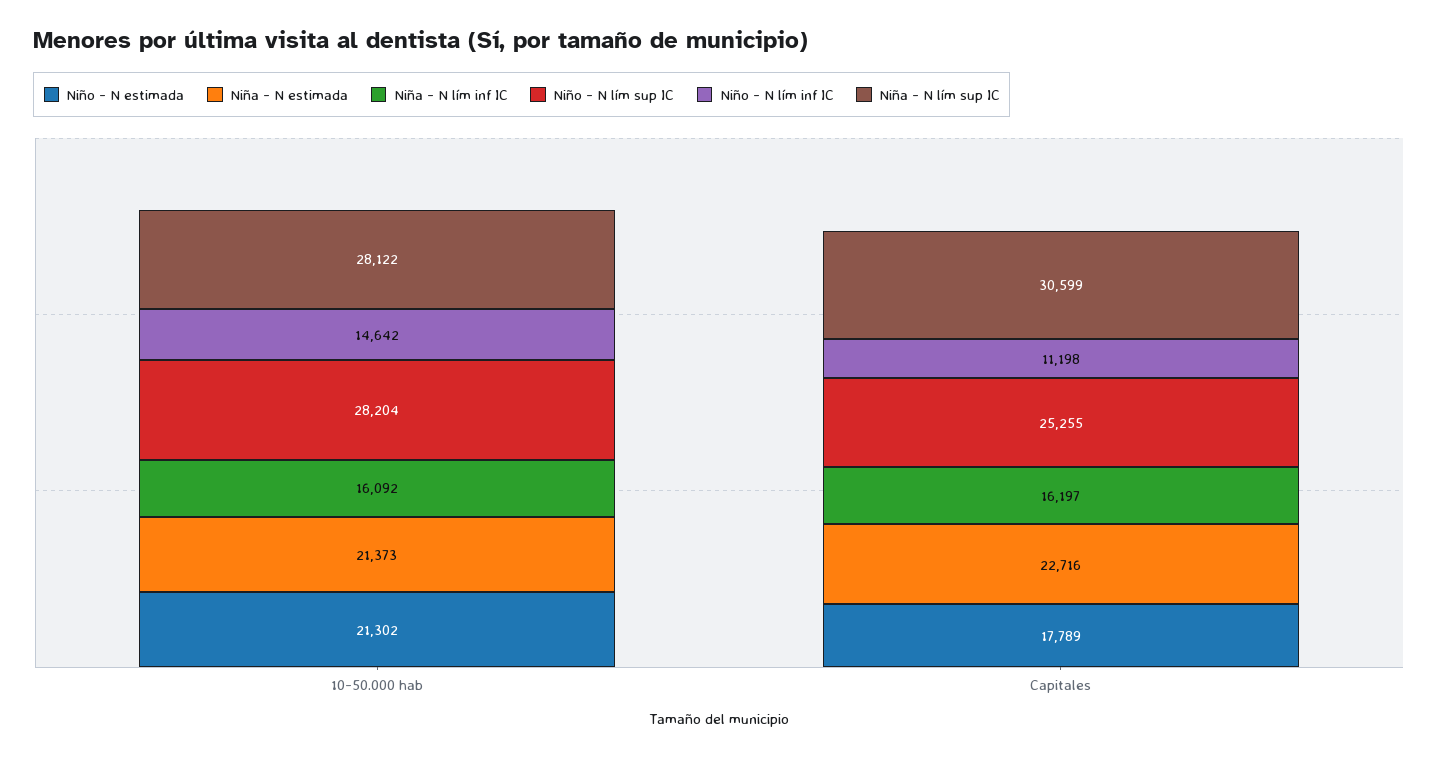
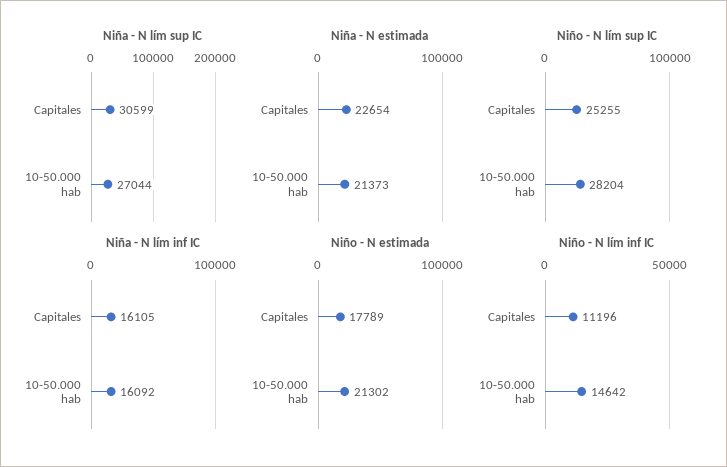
  {
    "Niño - N estimada": {
      "10-50.000 hab": 21302,
      "Capitales": 17789
    },
    "Niña - N estimada": {
      "10-50.000 hab": 21373,
-     "Capitales": 22716
+     "Capitales": 22654
    },
    "Niña - N lím inf IC": {
      "10-50.000 hab": 16092,
-     "Capitales": 16197
+     "Capitales": 16105
    },
    "Niño - N lím sup IC": {
      "10-50.000 hab": 28204,
      "Capitales": 25255
    },
    "Niño - N lím inf IC": {
      "10-50.000 hab": 14642,
-     "Capitales": 11198
+     "Capitales": 11196
    },
    "Niña - N lím sup IC": {
-     "10-50.000 hab": 28122,
+     "10-50.000 hab": 27044,
      "Capitales": 30599
    }
  }

